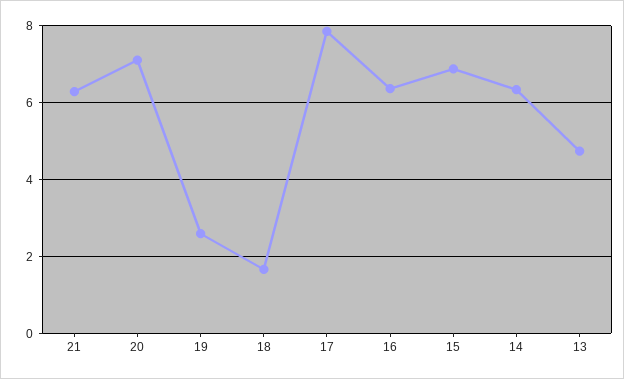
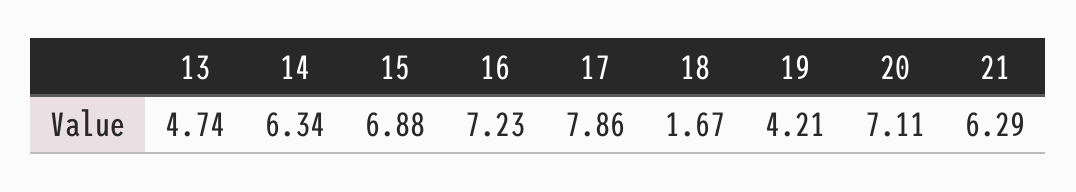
  {
    "21": 6.29,
    "20": 7.11,
-   "19": 2.6,
+   "19": 4.21,
    "18": 1.67,
    "17": 7.86,
-   "16": 6.4,
+   "16": 7.23,
    "15": 6.88,
    "14": 6.34,
    "13": 4.74
  }

